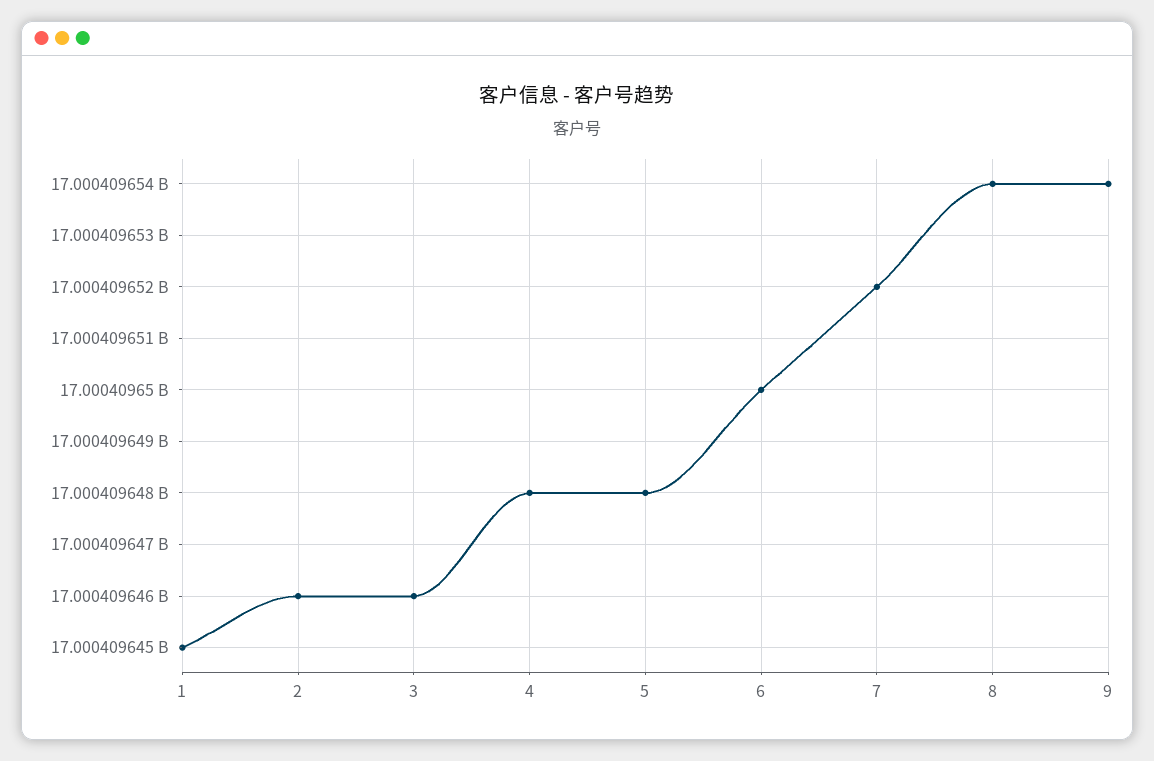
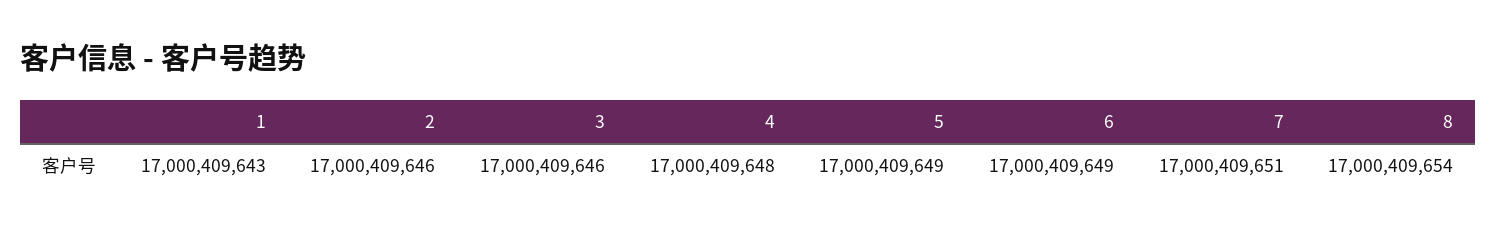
  {
-   "1": 17000409645,
+   "1": 17000409643,
    "2": 17000409646,
    "3": 17000409646,
    "4": 17000409648,
-   "5": 17000409648,
+   "5": 17000409649,
-   "6": 17000409650,
+   "6": 17000409649,
-   "7": 17000409652,
+   "7": 17000409651,
-   "8": 17000409654,
+   "8": 17000409654
-   "9": 17000409654
  }

